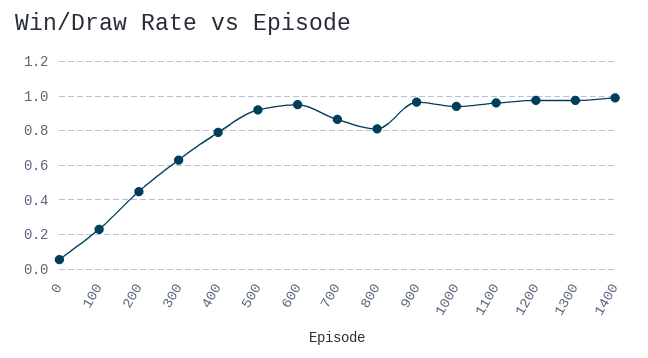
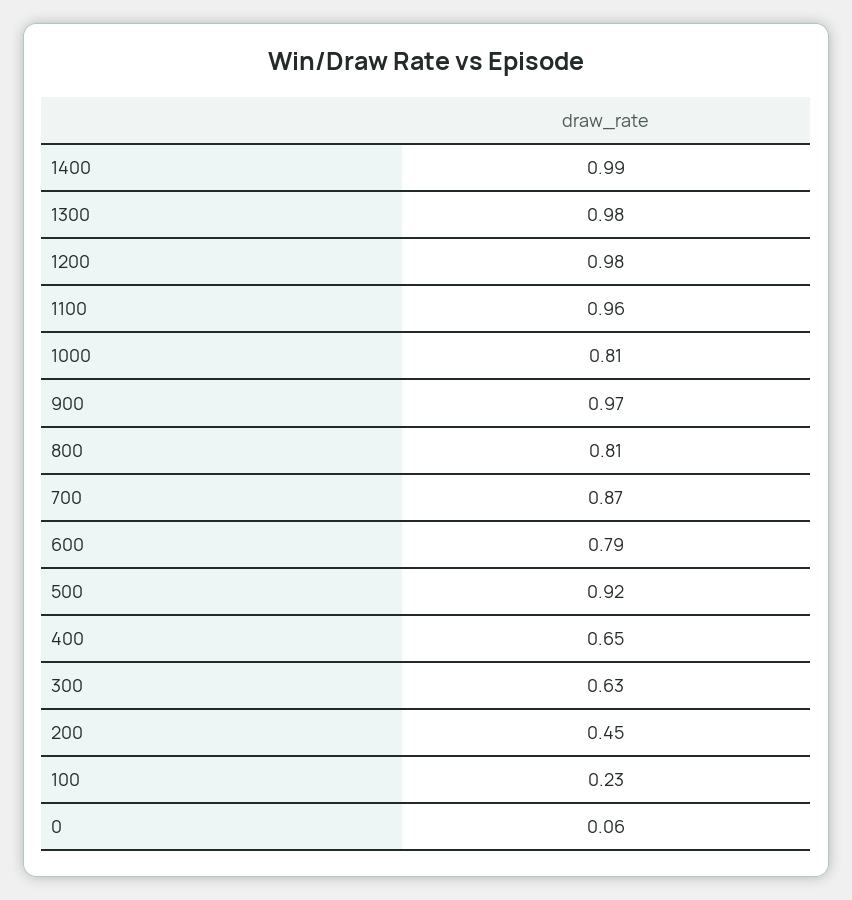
  {
    "0": 0.06,
    "100": 0.23,
    "200": 0.45,
    "300": 0.63,
-   "400": 0.8,
+   "400": 0.65,
    "500": 0.92,
-   "600": 0.95,
+   "600": 0.79,
    "700": 0.87,
    "800": 0.81,
    "900": 0.97,
-   "1000": 0.95,
+   "1000": 0.81,
    "1100": 0.96,
    "1200": 0.98,
    "1300": 0.98,
    "1400": 0.99
  }

